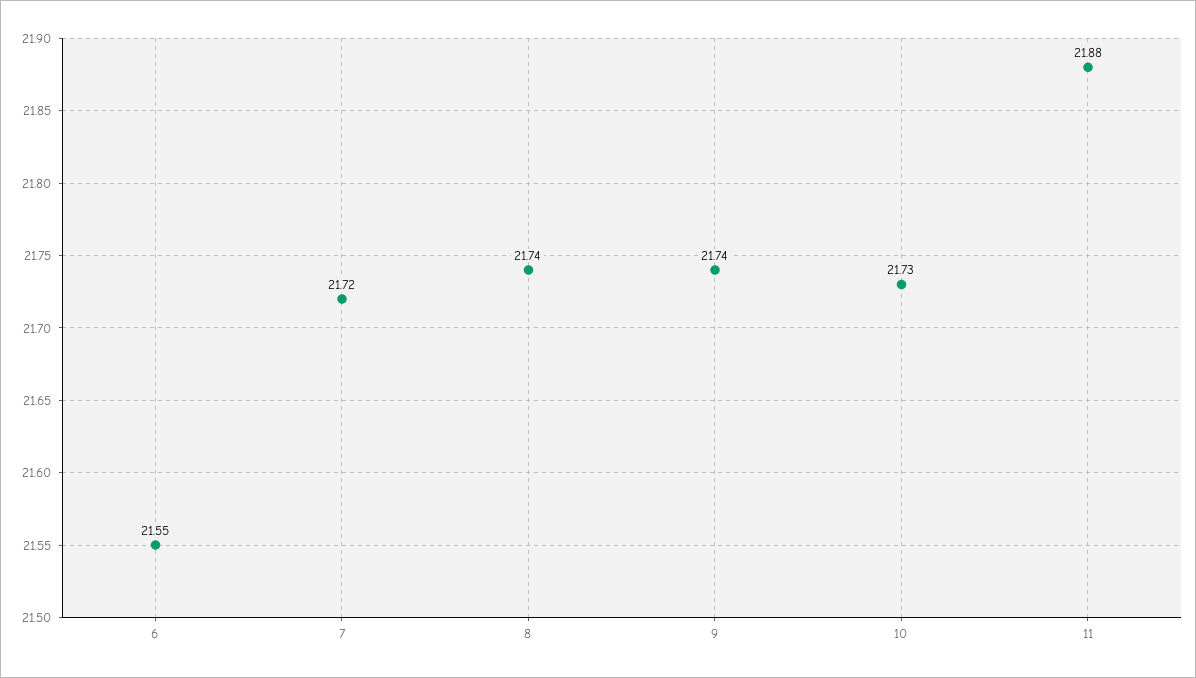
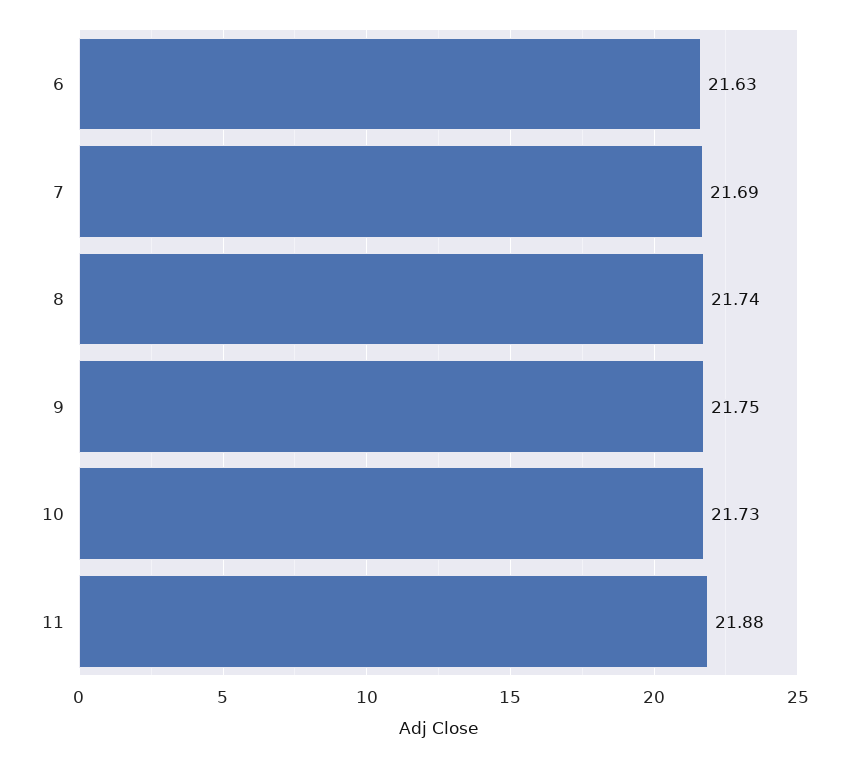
  {
-   "6": 21.55,
+   "6": 21.63,
-   "7": 21.72,
+   "7": 21.69,
    "8": 21.74,
-   "9": 21.74,
+   "9": 21.75,
    "10": 21.73,
    "11": 21.88
  }

